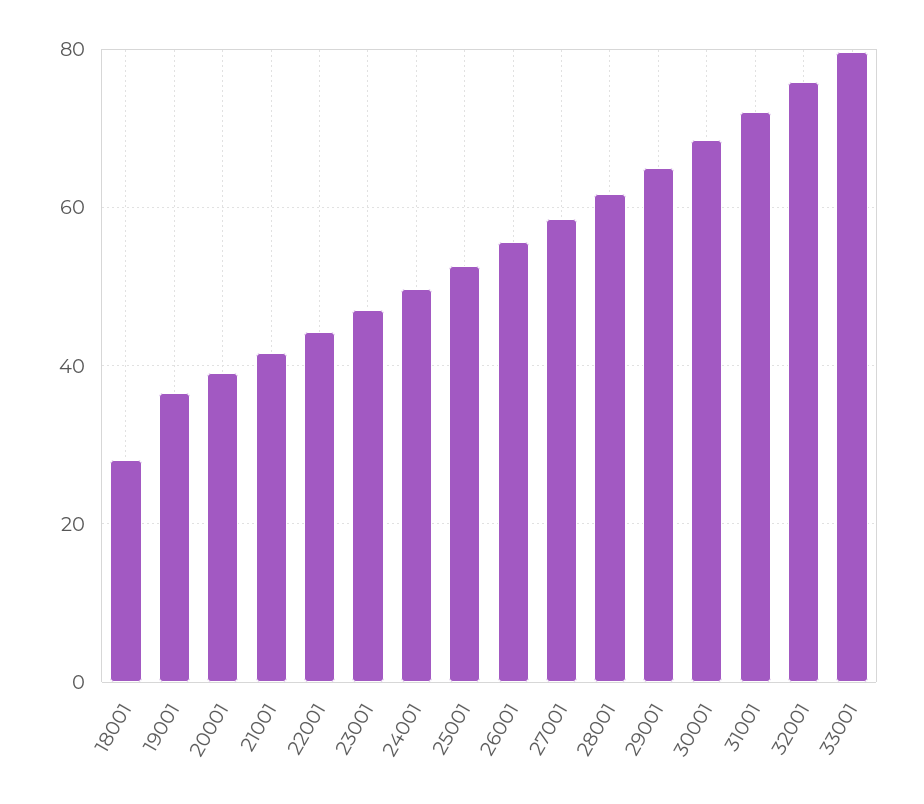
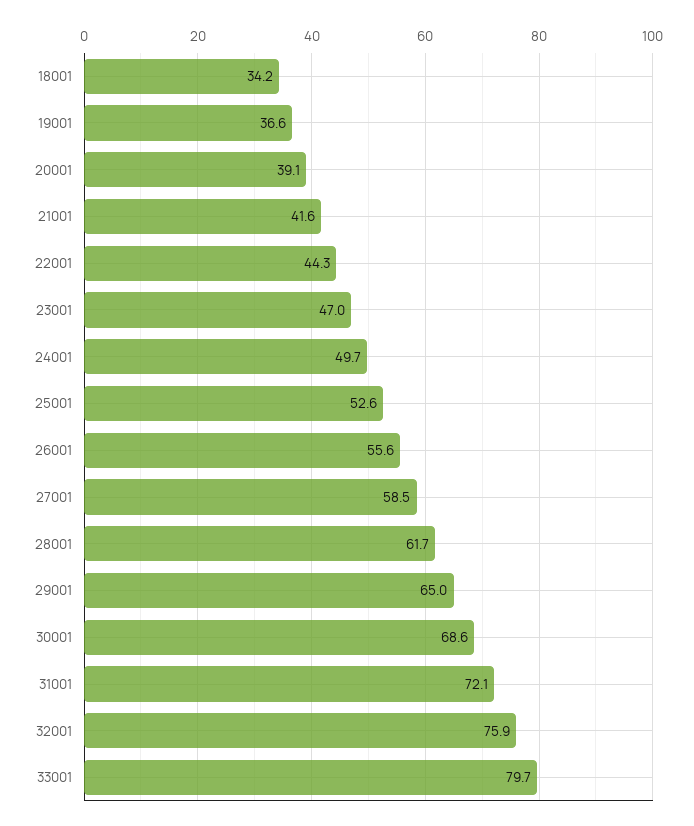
  {
-   "18001": 28,
+   "18001": 34.2,
    "19001": 36.6,
    "20001": 39.1,
    "21001": 41.6,
    "22001": 44.3,
    "23001": 47,
    "24001": 49.7,
    "25001": 52.6,
    "26001": 55.6,
    "27001": 58.5,
    "28001": 61.7,
    "29001": 65,
    "30001": 68.6,
    "31001": 72.1,
    "32001": 75.9,
    "33001": 79.7
  }

